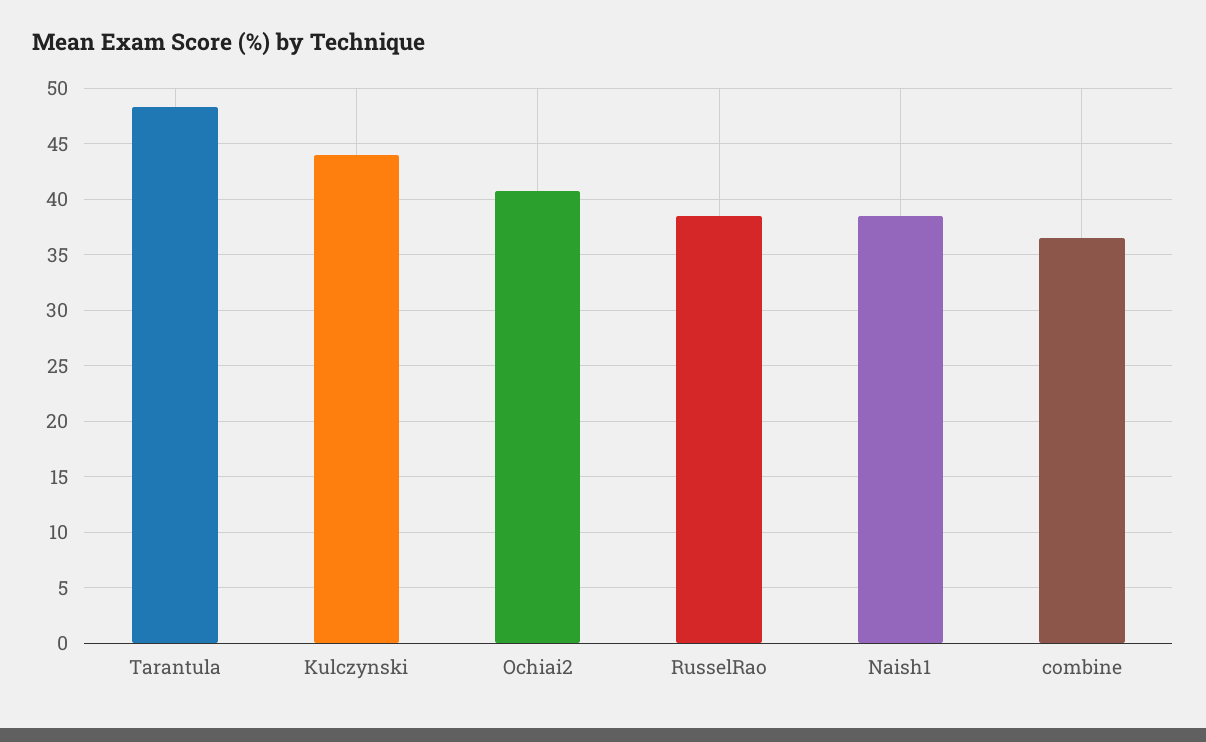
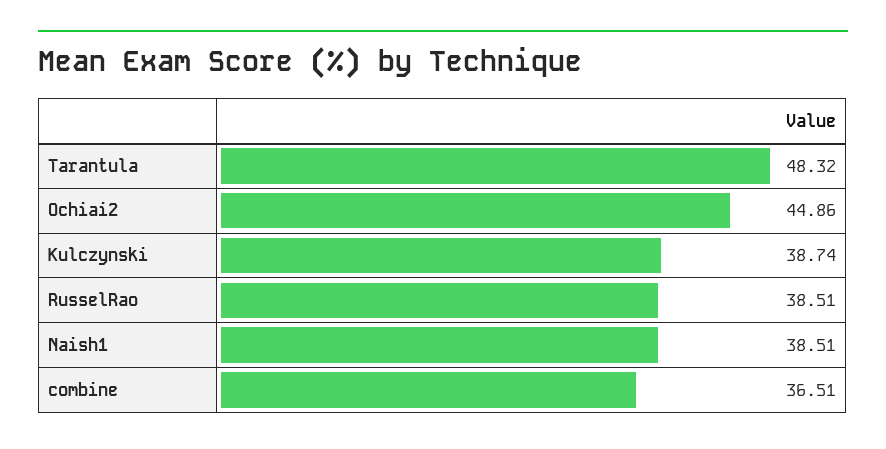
  {
    "Tarantula": 48.32,
-   "Kulczynski": 44,
+   "Kulczynski": 38.74,
-   "Ochiai2": 41,
+   "Ochiai2": 44.86,
    "RusselRao": 38.51,
    "Naish1": 38.51,
    "combine": 36.51
  }

